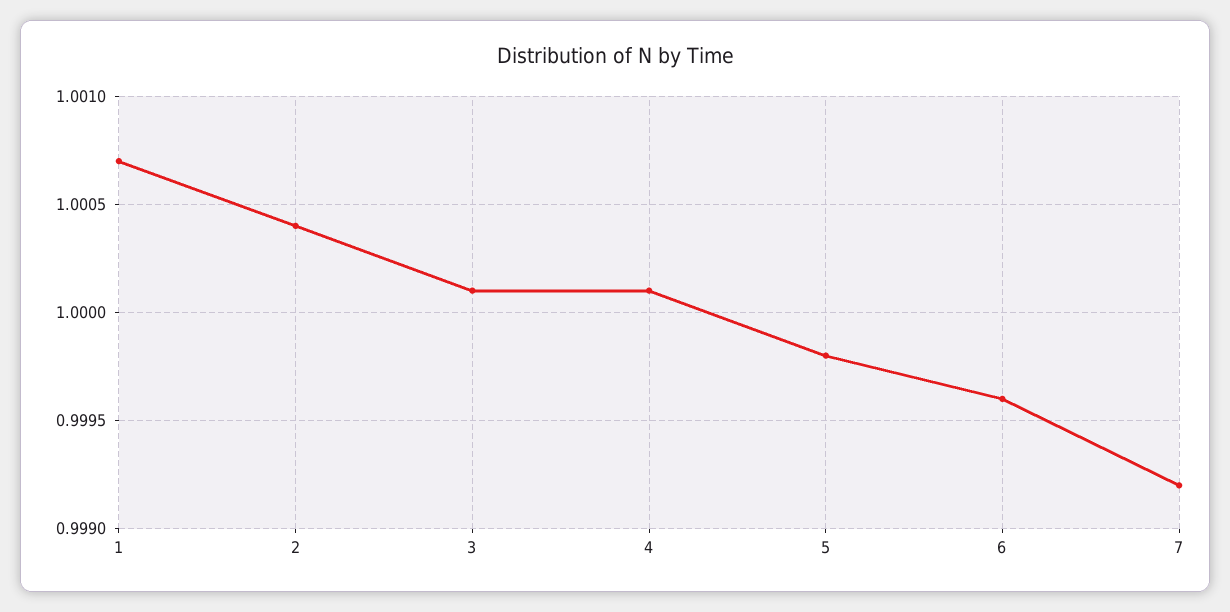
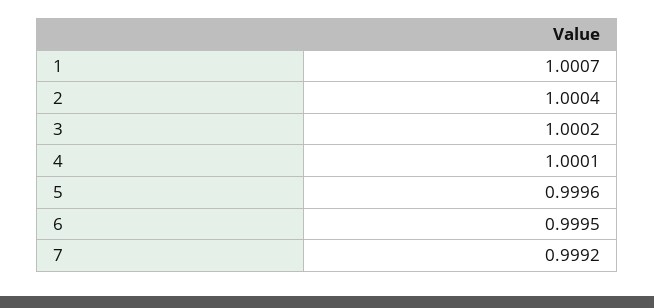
  {
    "1": 1.0007,
    "2": 1.0004,
-   "3": 1.0001,
+   "3": 1.0002,
    "4": 1.0001,
-   "5": 0.9998,
+   "5": 0.9996,
-   "6": 0.9996,
+   "6": 0.9995,
    "7": 0.9992
  }

